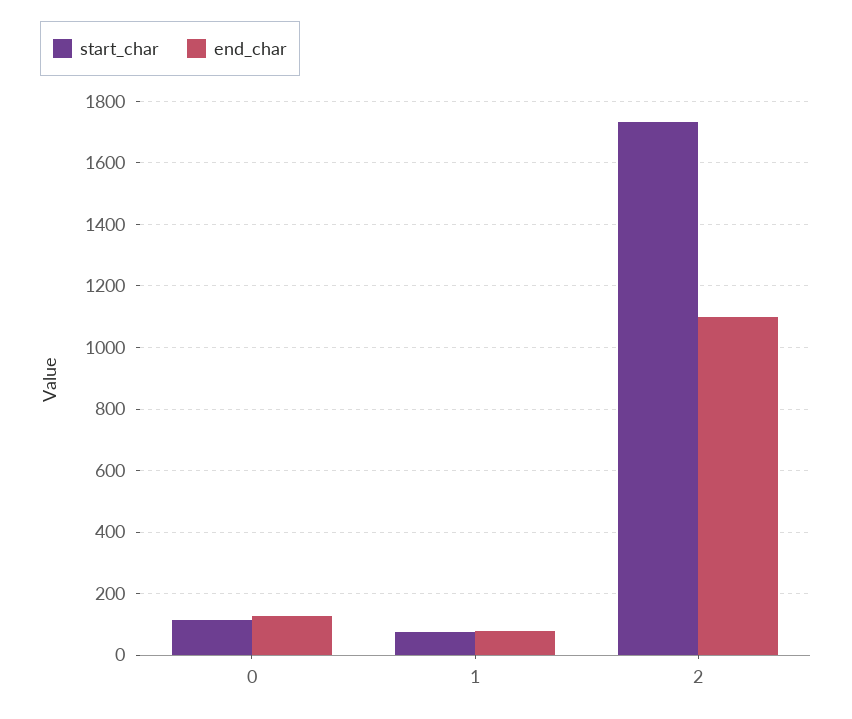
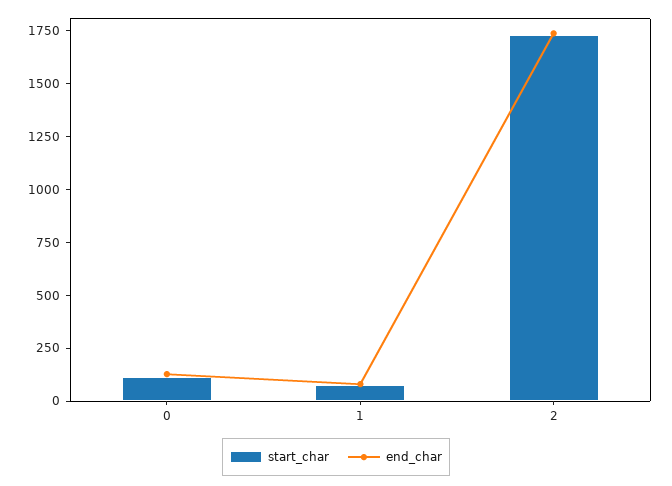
  {
    "start_char": {
      "0": 120,
      "1": 80,
      "2": 1740
    },
    "end_char": {
      "0": 120,
      "1": 80,
-     "2": 1100
+     "2": 1750
    }
  }

